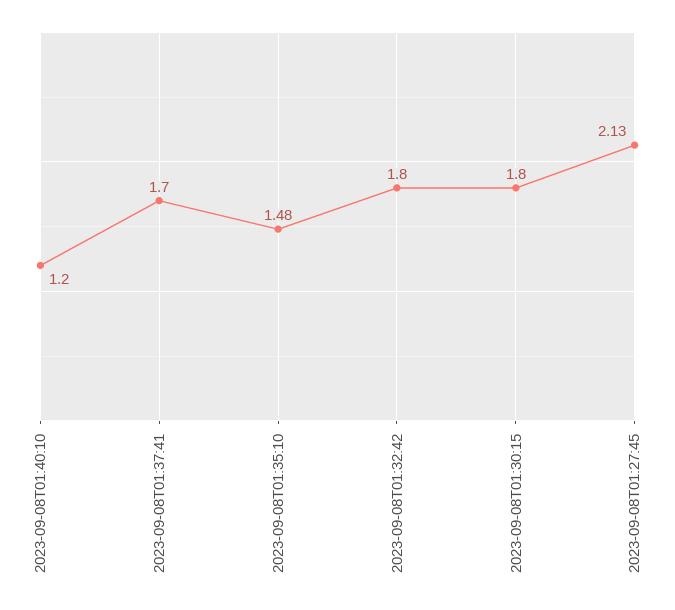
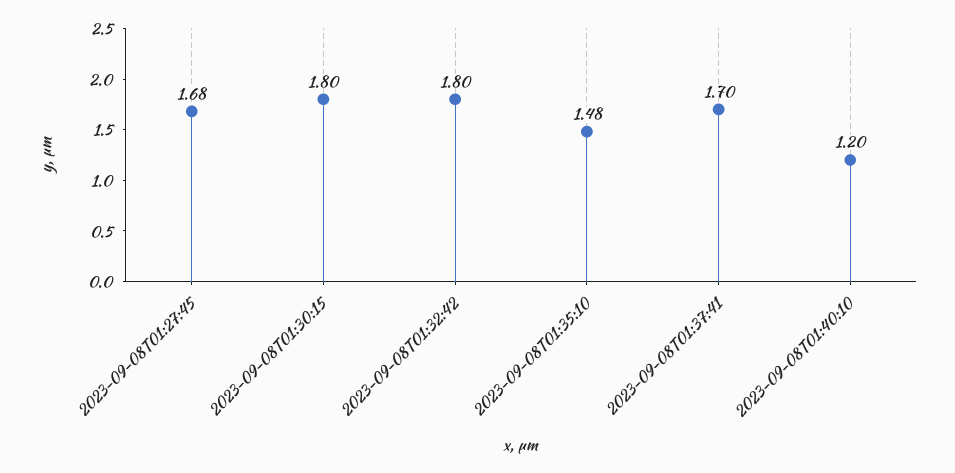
  {
    "2023-09-08T01:40:10": 1.2,
    "2023-09-08T01:37:41": 1.7,
    "2023-09-08T01:35:10": 1.48,
    "2023-09-08T01:32:42": 1.8,
    "2023-09-08T01:30:15": 1.8,
-   "2023-09-08T01:27:45": 2.13
+   "2023-09-08T01:27:45": 1.68
  }

